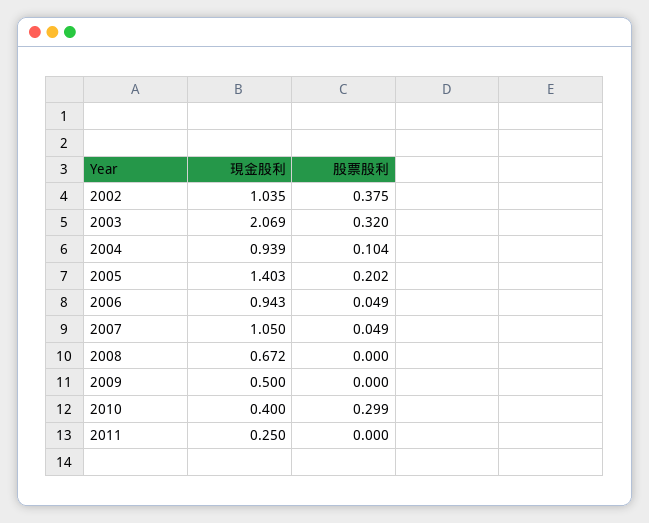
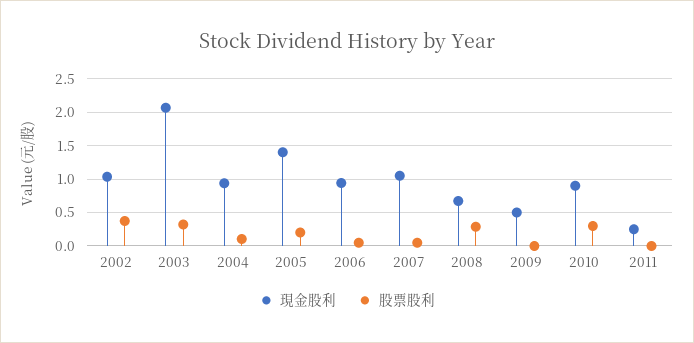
  {
    "現金股利": {
      "2002": 1.035,
      "2003": 2.069,
      "2004": 0.939,
      "2005": 1.403,
      "2006": 0.943,
      "2007": 1.05,
      "2008": 0.672,
      "2009": 0.5,
-     "2010": 0.4,
+     "2010": 0.9,
      "2011": 0.25
    },
    "股票股利": {
      "2002": 0.375,
      "2003": 0.32,
      "2004": 0.104,
      "2005": 0.202,
      "2006": 0.049,
      "2007": 0.049,
-     "2008": 0,
+     "2008": 0.3,
      "2009": 0,
      "2010": 0.299,
      "2011": 0
    }
  }

